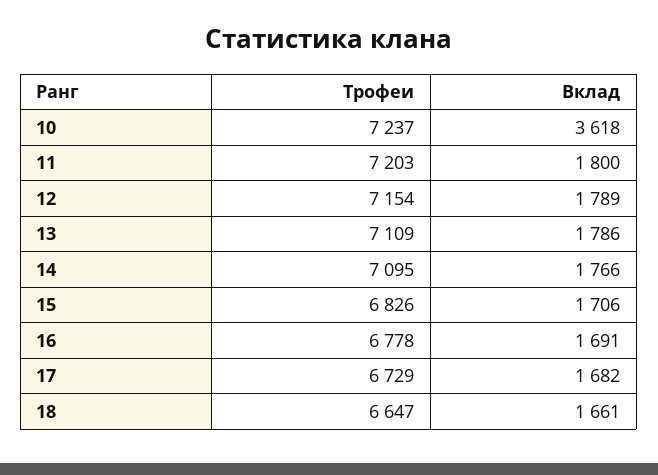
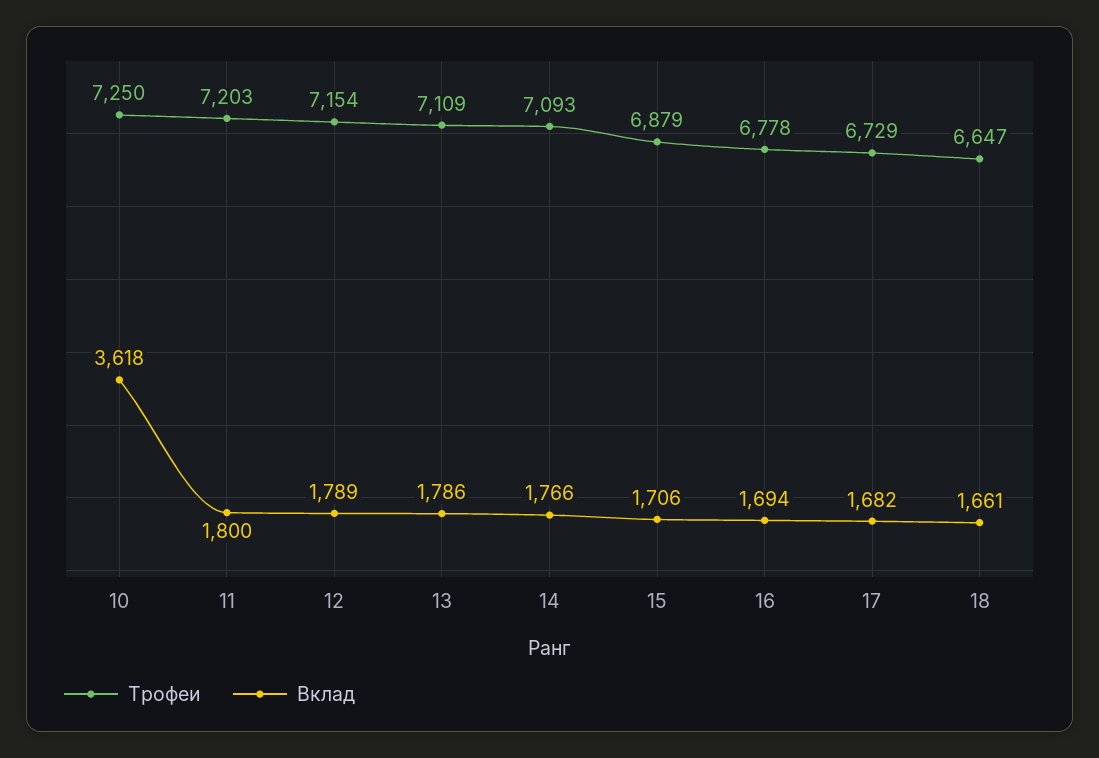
  {
    "Трофеи": {
-     "10": 7237,
+     "10": 7250,
      "11": 7203,
      "12": 7154,
      "13": 7109,
-     "14": 7095,
+     "14": 7093,
-     "15": 6826,
+     "15": 6879,
      "16": 6778,
      "17": 6729,
      "18": 6647
    },
    "Вклад": {
      "10": 3618,
      "11": 1800,
      "12": 1789,
      "13": 1786,
      "14": 1766,
      "15": 1706,
-     "16": 1691,
+     "16": 1694,
      "17": 1682,
      "18": 1661
    }
  }

